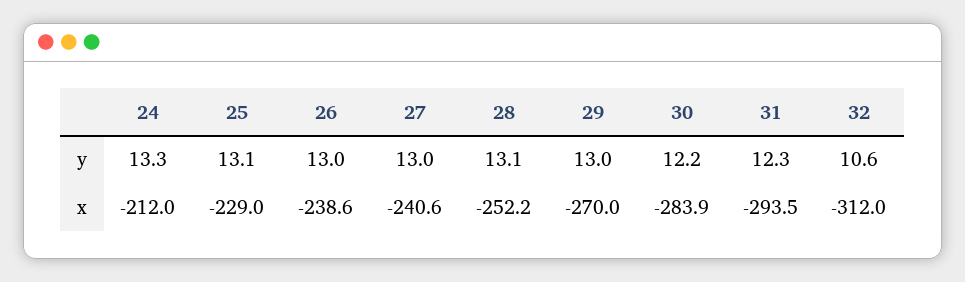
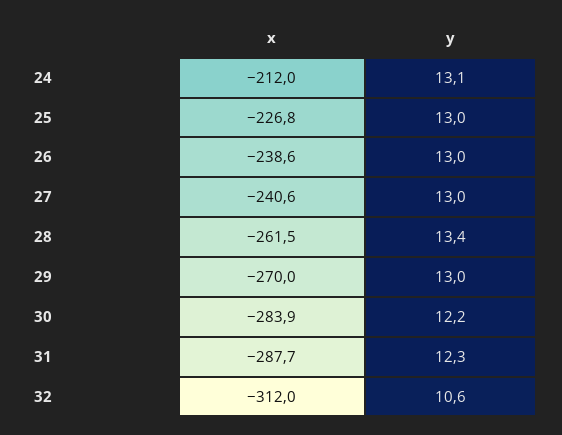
  {
    "24": {
-     "y": 13.3,
+     "y": 13.1,
      "x": -212
    },
    "25": {
-     "y": 13.1,
+     "y": 13,
-     "x": -229
+     "x": -226.8
    },
    "26": {
      "y": 13,
      "x": -238.6
    },
    "27": {
      "y": 13,
      "x": -240.6
    },
    "28": {
-     "y": 13.1,
+     "y": 13.4,
-     "x": -252.2
+     "x": -261.5
    },
    "29": {
      "y": 13,
      "x": -270
    },
    "30": {
      "y": 12.2,
      "x": -283.9
    },
    "31": {
      "y": 12.3,
-     "x": -293.5
+     "x": -287.7
    },
    "32": {
      "y": 10.6,
      "x": -312
    }
  }

